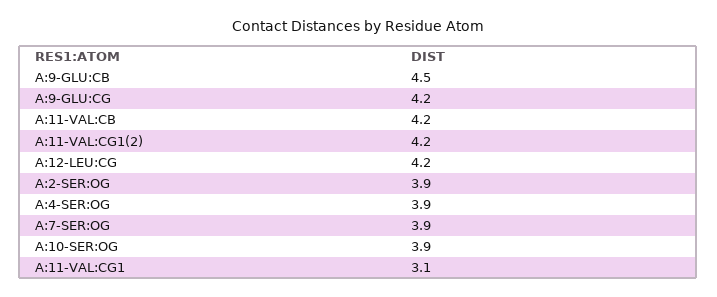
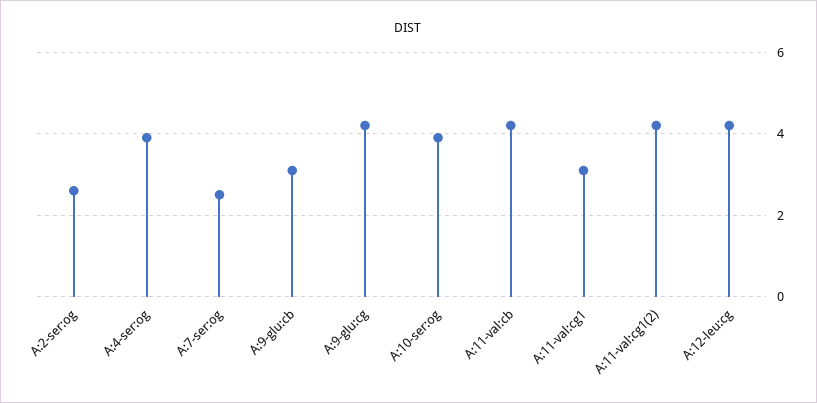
  {
-   "A:9-GLU:CB": 4.5,
+   "A:9-GLU:CB": 3,
    "A:9-GLU:CG": 4.2,
    "A:11-VAL:CB": 4.2,
    "A:11-VAL:CG1(2)": 4.2,
    "A:12-LEU:CG": 4.2,
-   "A:2-SER:OG": 3.9,
+   "A:2-SER:OG": 2.5,
    "A:4-SER:OG": 3.9,
-   "A:7-SER:OG": 3.9,
+   "A:7-SER:OG": 2.5,
    "A:10-SER:OG": 3.9,
    "A:11-VAL:CG1": 3.1
  }

